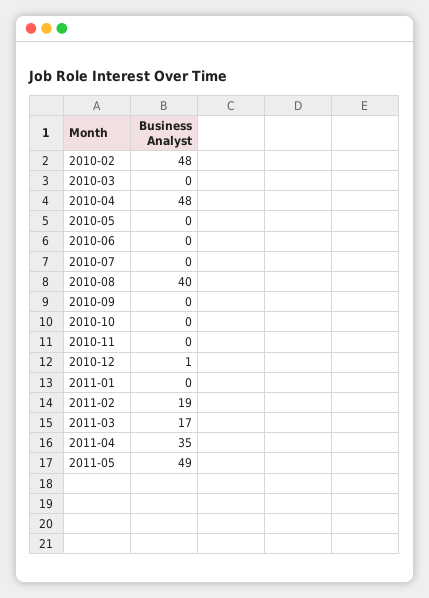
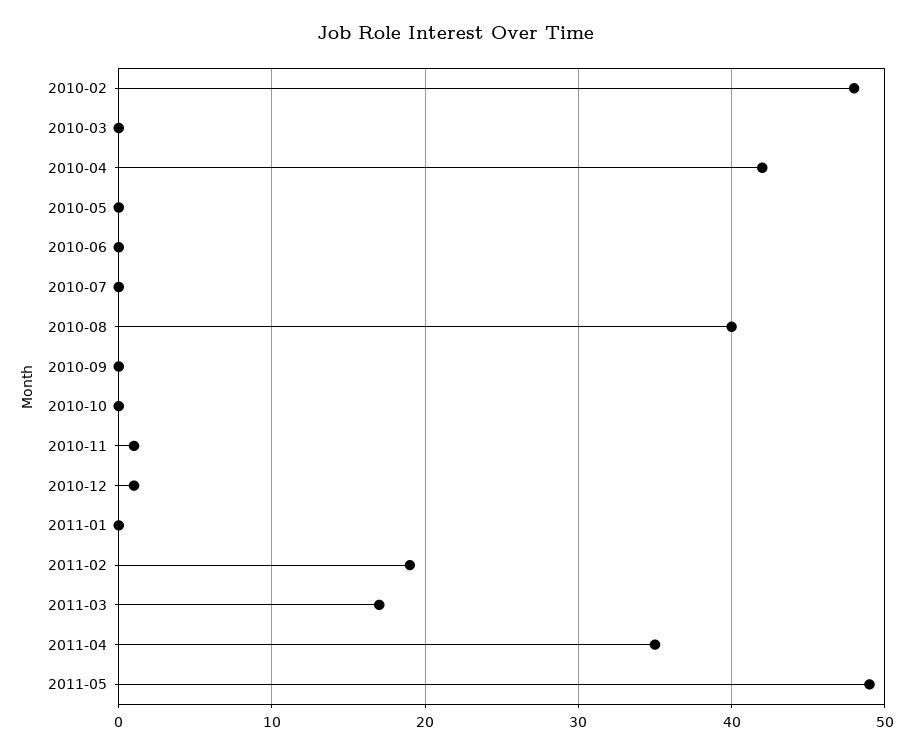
  {
    "2010-02": 48,
    "2010-03": 0,
-   "2010-04": 48,
+   "2010-04": 42,
    "2010-05": 0,
    "2010-06": 0,
    "2010-07": 0,
    "2010-08": 40,
    "2010-09": 0,
    "2010-10": 0,
-   "2010-11": 0,
+   "2010-11": 1,
    "2010-12": 1,
    "2011-01": 0,
    "2011-02": 19,
    "2011-03": 17,
    "2011-04": 35,
    "2011-05": 49
  }

